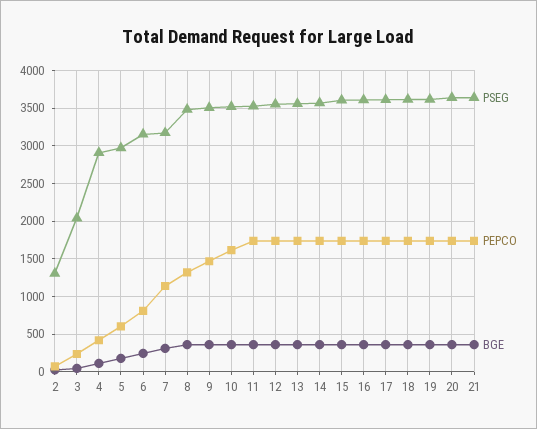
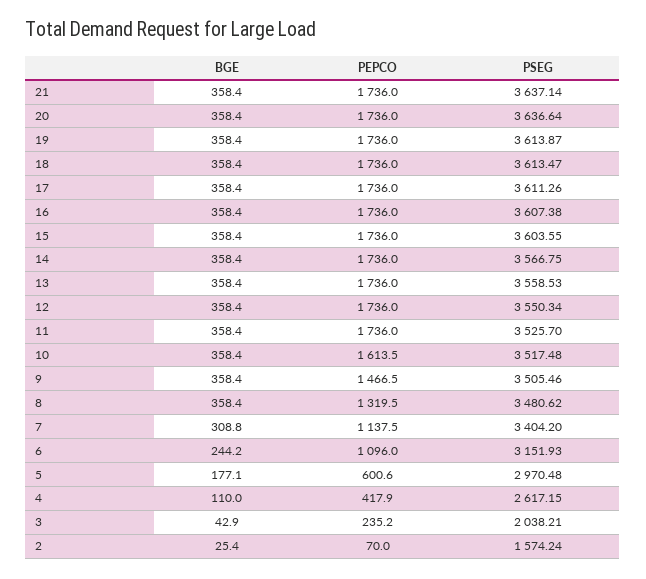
  {
    "PSEG": {
-     "2": 1300,
+     "2": 1574.24,
      "3": 2038.21,
-     "4": 2900,
+     "4": 2617.15,
      "5": 2970.48,
      "6": 3151.93,
-     "7": 3200,
+     "7": 3404.2,
      "8": 3480.62,
      "9": 3505.46,
      "10": 3517.48,
      "11": 3525.7,
      "12": 3550.34,
      "13": 3558.53,
      "14": 3566.75,
      "15": 3603.55,
      "16": 3607.38,
      "17": 3611.26,
      "18": 3613.47,
      "19": 3613.87,
      "20": 3636.64,
      "21": 3637.14
    },
    "PEPCO": {
      "2": 70,
      "3": 235.2,
      "4": 417.9,
      "5": 600.6,
-     "6": 800,
+     "6": 1096,
      "7": 1137.5,
      "8": 1319.5,
      "9": 1466.5,
      "10": 1613.5,
      "11": 1736,
      "12": 1736,
      "13": 1736,
      "14": 1736,
      "15": 1736,
      "16": 1736,
      "17": 1736,
      "18": 1736,
      "19": 1736,
      "20": 1736,
      "21": 1736
    },
    "BGE": {
      "2": 25.4,
      "3": 42.9,
      "4": 110,
      "5": 177.1,
      "6": 244.2,
      "7": 308.8,
      "8": 358.4,
      "9": 358.4,
      "10": 358.4,
      "11": 358.4,
      "12": 358.4,
      "13": 358.4,
      "14": 358.4,
      "15": 358.4,
      "16": 358.4,
      "17": 358.4,
      "18": 358.4,
      "19": 358.4,
      "20": 358.4,
      "21": 358.4
    }
  }

